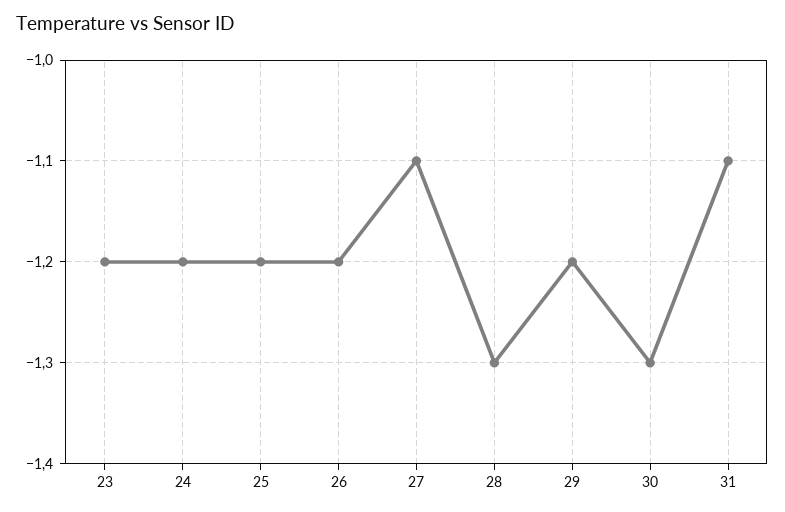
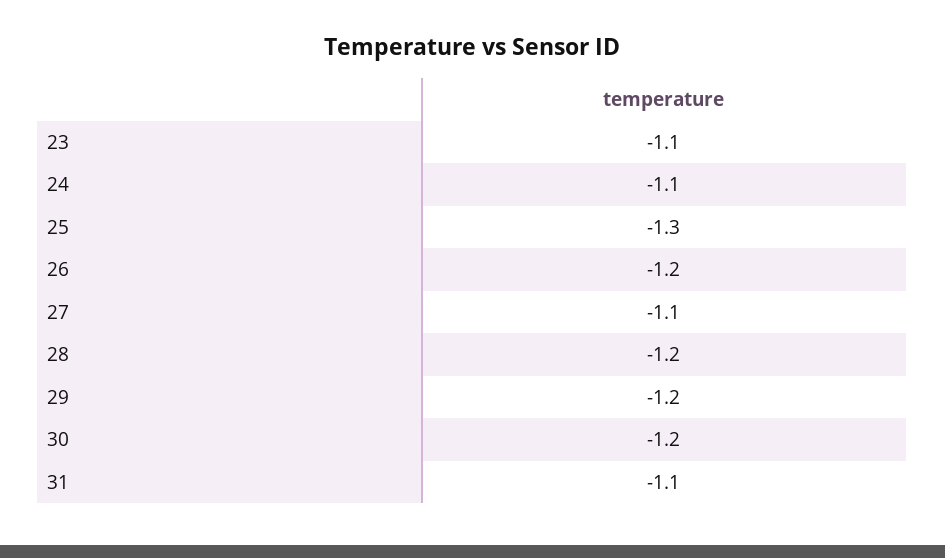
  {
-   "23": -1.2,
+   "23": -1.1,
-   "24": -1.2,
+   "24": -1.1,
-   "25": -1.2,
+   "25": -1.3,
    "26": -1.2,
    "27": -1.1,
-   "28": -1.3,
+   "28": -1.2,
    "29": -1.2,
-   "30": -1.3,
+   "30": -1.2,
    "31": -1.1
  }

